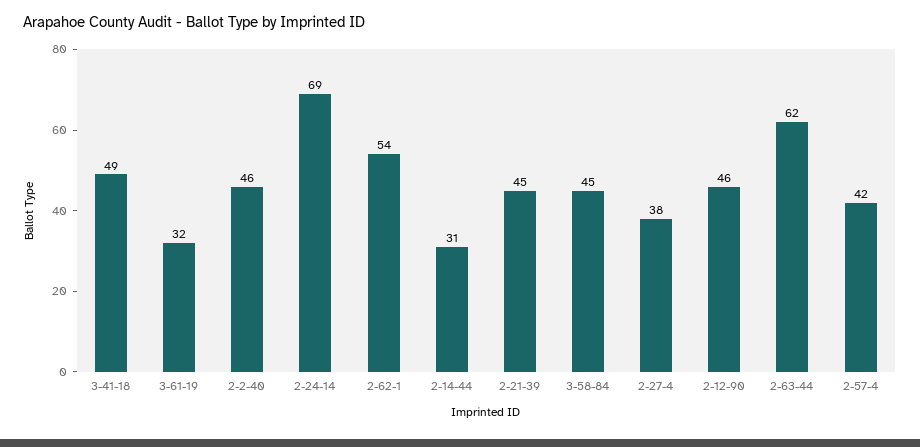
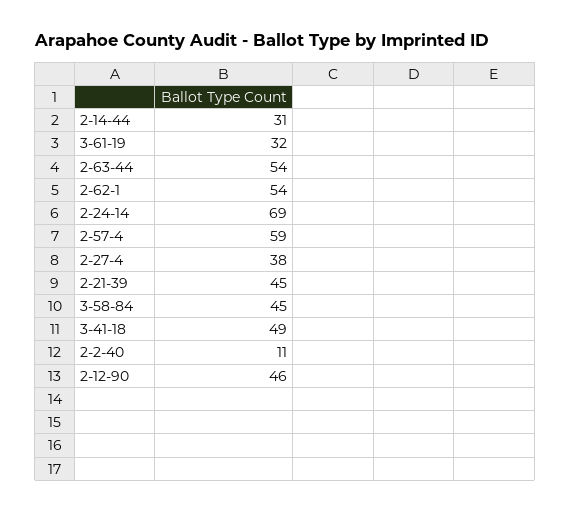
  {
    "3-41-18": 49,
    "3-61-19": 32,
-   "2-2-40": 46,
+   "2-2-40": 11,
    "2-24-14": 69,
    "2-62-1": 54,
    "2-14-44": 31,
    "2-21-39": 45,
    "3-58-84": 45,
    "2-27-4": 38,
    "2-12-90": 46,
-   "2-63-44": 62,
+   "2-63-44": 54,
-   "2-57-4": 42
+   "2-57-4": 59
  }

